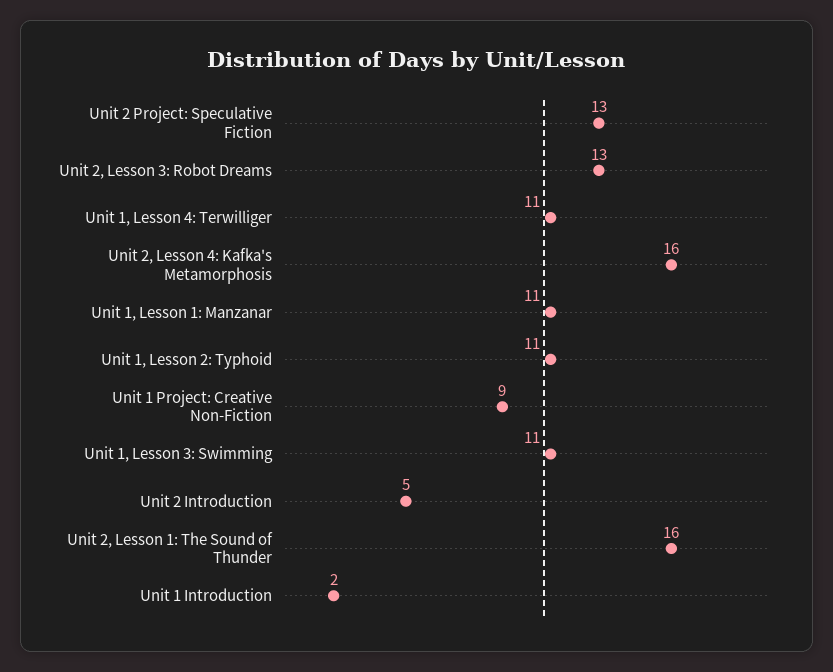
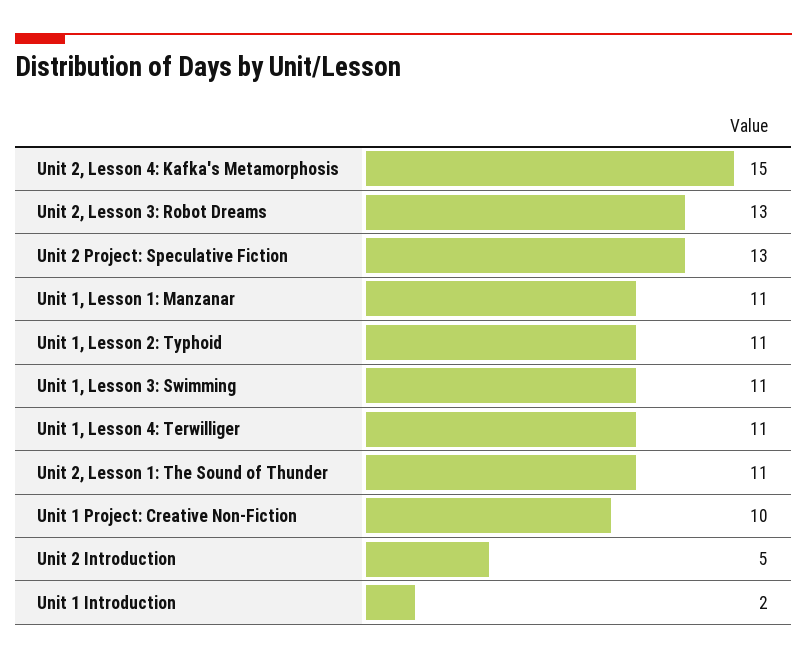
  {
    "Unit 2 Project: Speculative Fiction": 13,
    "Unit 2, Lesson 3: Robot Dreams": 13,
    "Unit 1, Lesson 4: Terwilliger": 11,
-   "Unit 2, Lesson 4: Kafka's Metamorphosis": 16,
+   "Unit 2, Lesson 4: Kafka's Metamorphosis": 15,
    "Unit 1, Lesson 1: Manzanar": 11,
    "Unit 1, Lesson 2: Typhoid": 11,
-   "Unit 1 Project: Creative Non-Fiction": 9,
+   "Unit 1 Project: Creative Non-Fiction": 10,
    "Unit 1, Lesson 3: Swimming": 11,
    "Unit 2 Introduction": 5,
-   "Unit 2, Lesson 1: The Sound of Thunder": 16,
+   "Unit 2, Lesson 1: The Sound of Thunder": 11,
    "Unit 1 Introduction": 2
  }

